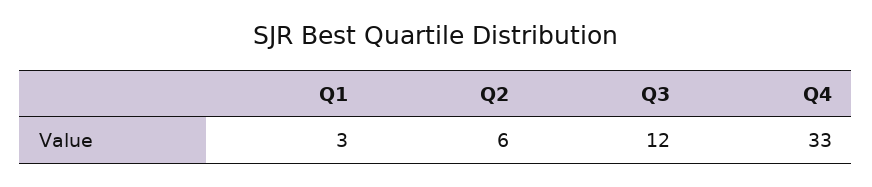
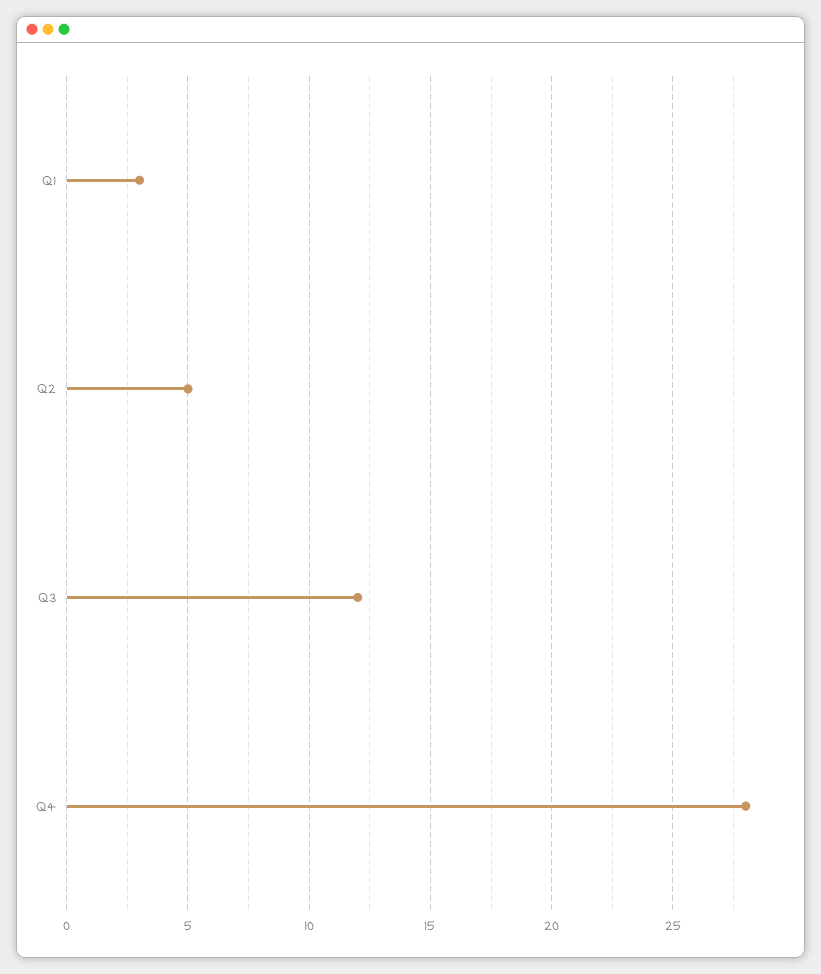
  {
    "Q1": 3,
-   "Q2": 6,
+   "Q2": 5,
    "Q3": 12,
-   "Q4": 33
+   "Q4": 28
  }

